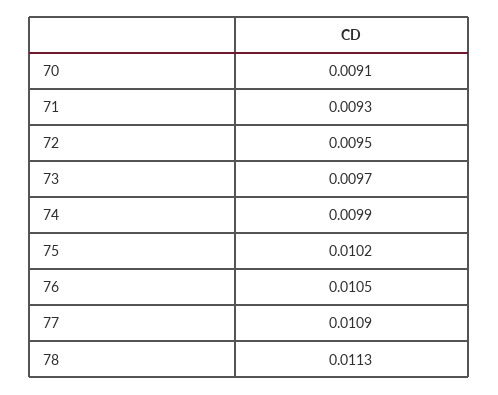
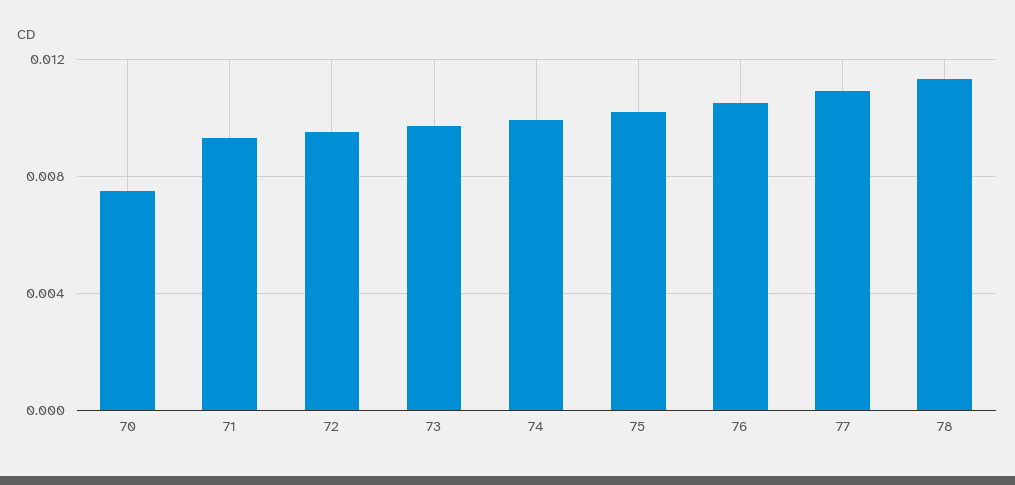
  {
-   "70": 0.0091,
+   "70": 0.0075,
    "71": 0.0093,
    "72": 0.0095,
    "73": 0.0097,
    "74": 0.0099,
    "75": 0.0102,
    "76": 0.0105,
    "77": 0.0109,
    "78": 0.0113
  }

